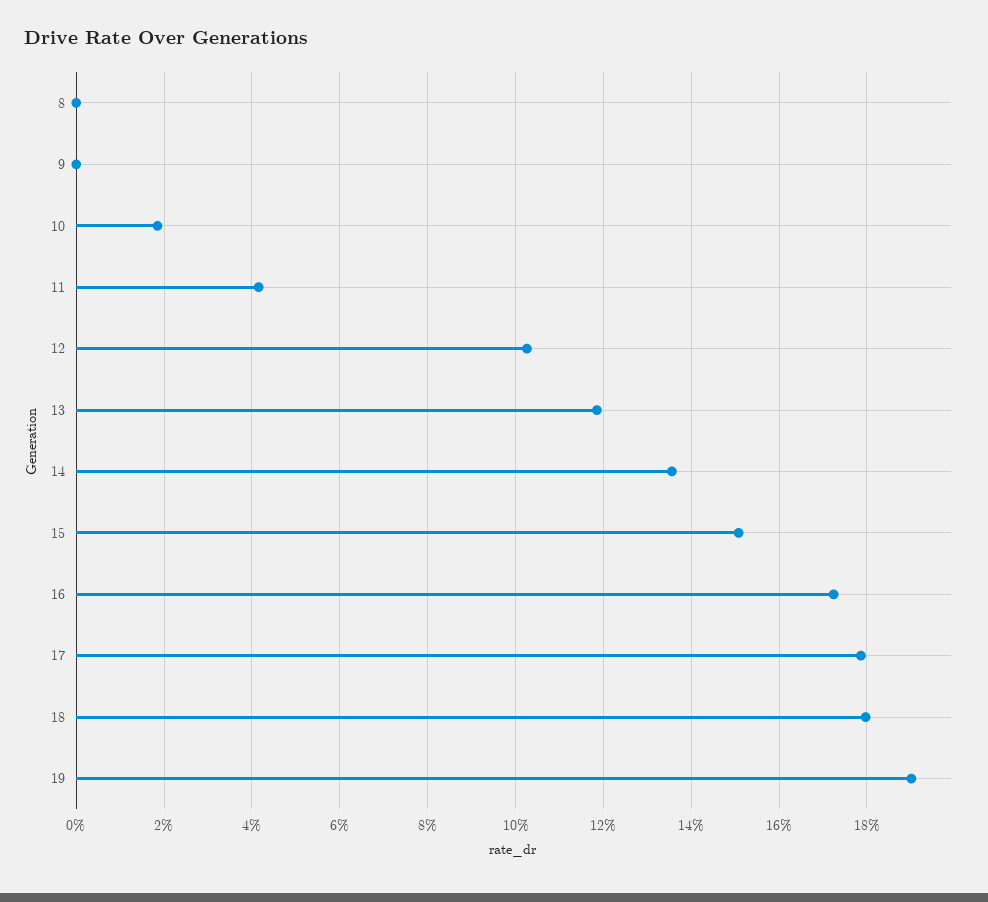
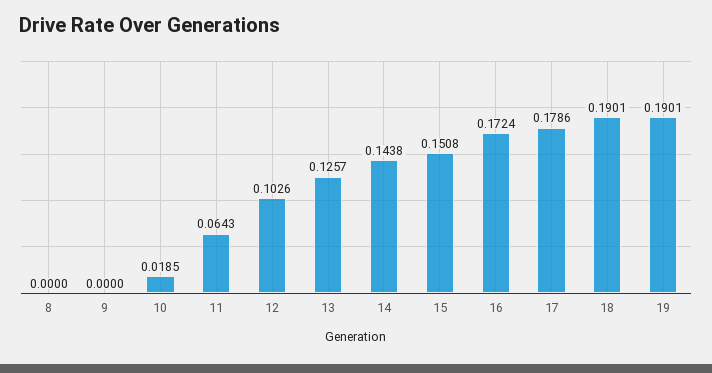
  {
    "8": 0,
    "9": 0,
    "10": 0.0185,
-   "11": 0.042,
+   "11": 0.0643,
    "12": 0.1026,
-   "13": 0.118,
+   "13": 0.1257,
-   "14": 0.136,
+   "14": 0.1438,
    "15": 0.1508,
    "16": 0.1724,
    "17": 0.1786,
-   "18": 0.18,
+   "18": 0.1901,
    "19": 0.1901
  }

